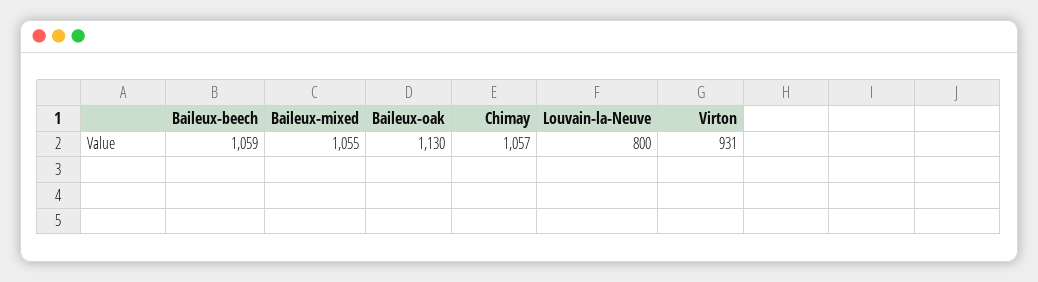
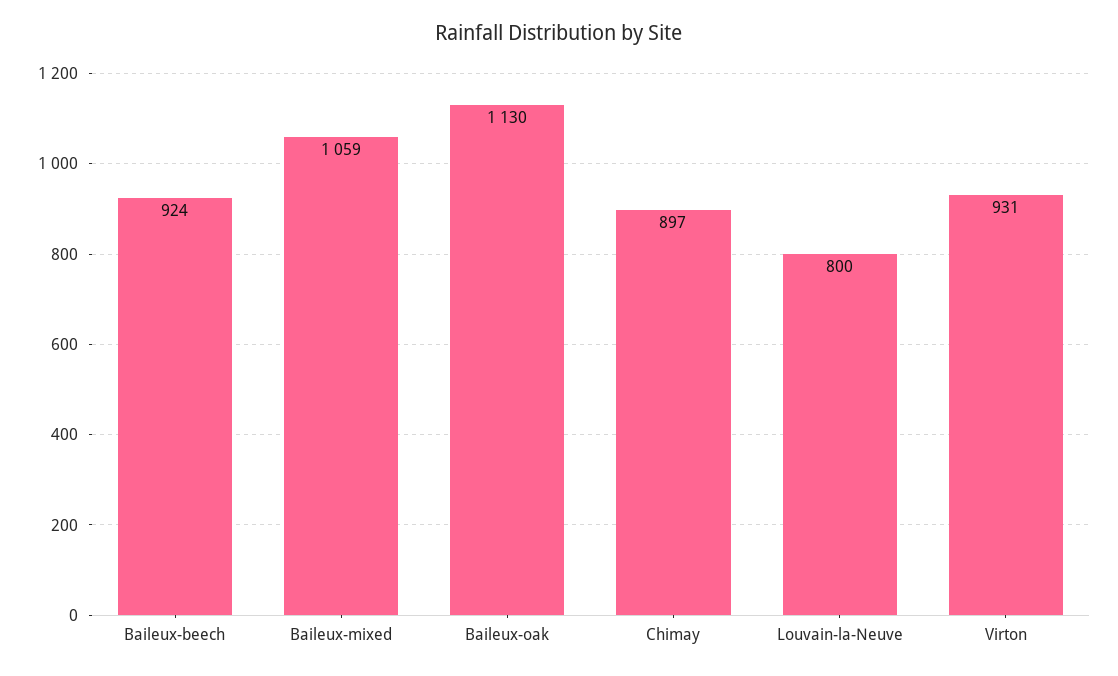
  {
-   "Baileux-beech": 1059,
+   "Baileux-beech": 924,
-   "Baileux-mixed": 1055,
+   "Baileux-mixed": 1059,
    "Baileux-oak": 1130,
-   "Chimay": 1057,
+   "Chimay": 897,
    "Louvain-la-Neuve": 800,
    "Virton": 931
  }

